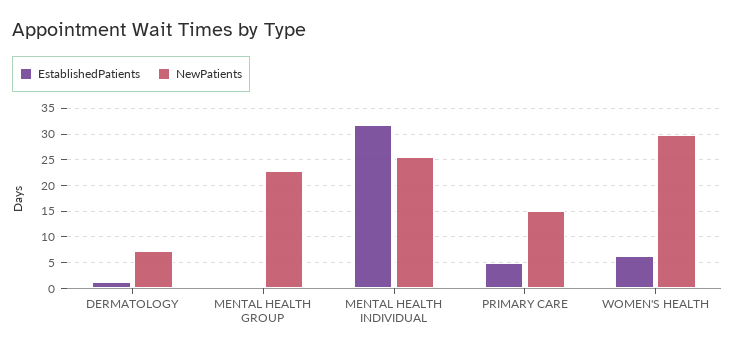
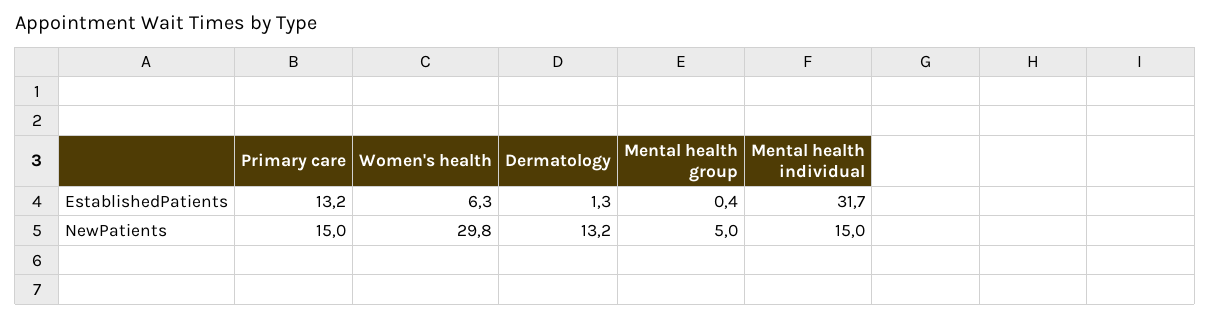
  {
    "EstablishedPatients": {
      "DERMATOLOGY": 1.3,
      "MENTAL HEALTH GROUP": 0.4,
      "MENTAL HEALTH INDIVIDUAL": 31.7,
-     "PRIMARY CARE": 5,
+     "PRIMARY CARE": 13.2,
      "WOMEN'S HEALTH": 6.3
    },
    "NewPatients": {
-     "DERMATOLOGY": 7.5,
+     "DERMATOLOGY": 13.2,
-     "MENTAL HEALTH GROUP": 22.5,
+     "MENTAL HEALTH GROUP": 5,
-     "MENTAL HEALTH INDIVIDUAL": 25,
+     "MENTAL HEALTH INDIVIDUAL": 15,
      "PRIMARY CARE": 15,
      "WOMEN'S HEALTH": 29.8
    }
  }

